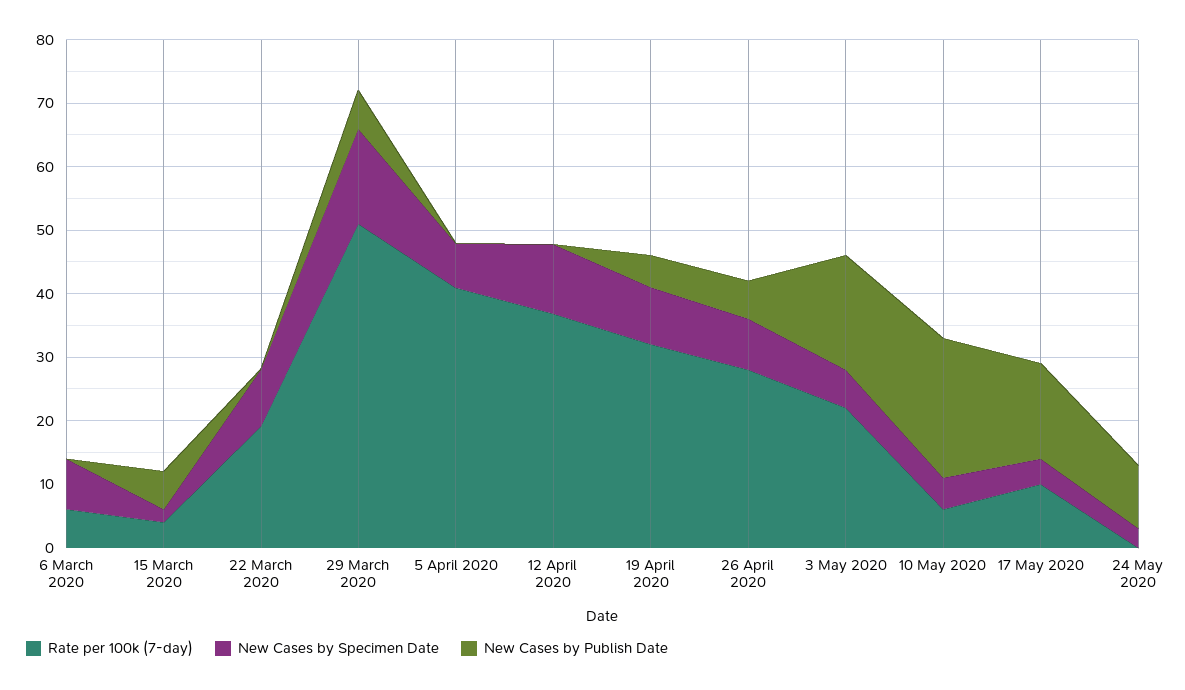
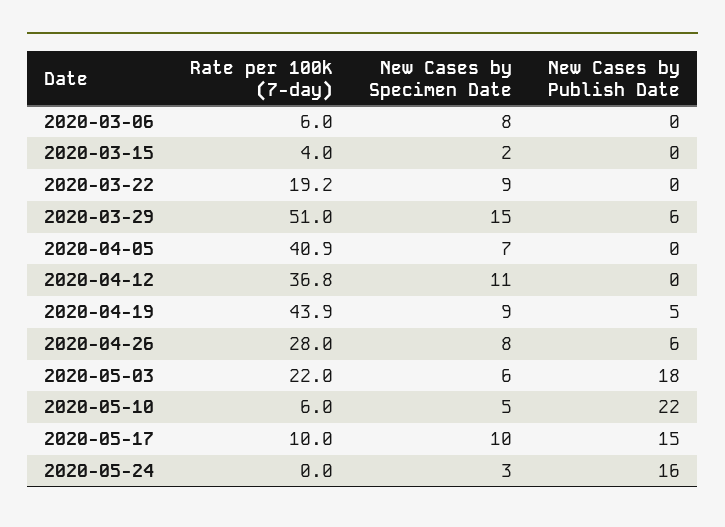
  {
    "Rate per 100k (7-day)": {
      "6 March 2020": 6,
      "15 March 2020": 4,
      "22 March 2020": 19.2,
      "29 March 2020": 51,
      "5 April 2020": 40.9,
      "12 April 2020": 36.8,
-     "19 April 2020": 32,
+     "19 April 2020": 43.9,
      "26 April 2020": 28,
      "3 May 2020": 22,
      "10 May 2020": 6,
      "17 May 2020": 10,
      "24 May 2020": 0
    },
    "New Cases by Specimen Date": {
      "6 March 2020": 8,
      "15 March 2020": 2,
      "22 March 2020": 9,
      "29 March 2020": 15,
      "5 April 2020": 7,
      "12 April 2020": 11,
      "19 April 2020": 9,
      "26 April 2020": 8,
      "3 May 2020": 6,
      "10 May 2020": 5,
-     "17 May 2020": 4,
+     "17 May 2020": 10,
      "24 May 2020": 3
    },
    "New Cases by Publish Date": {
      "6 March 2020": 0,
-     "15 March 2020": 6,
+     "15 March 2020": 0,
      "22 March 2020": 0,
      "29 March 2020": 6,
      "5 April 2020": 0,
      "12 April 2020": 0,
      "19 April 2020": 5,
      "26 April 2020": 6,
      "3 May 2020": 18,
      "10 May 2020": 22,
      "17 May 2020": 15,
-     "24 May 2020": 10
+     "24 May 2020": 16
    }
  }

